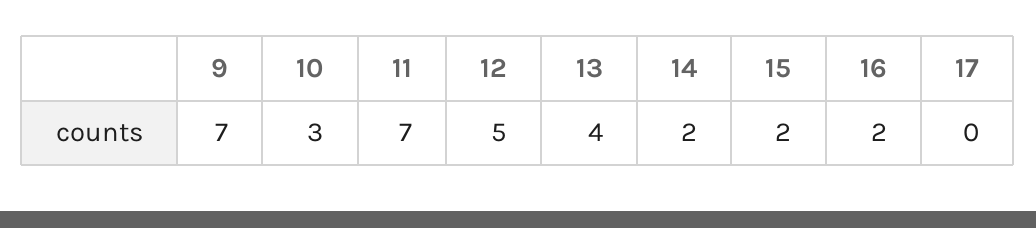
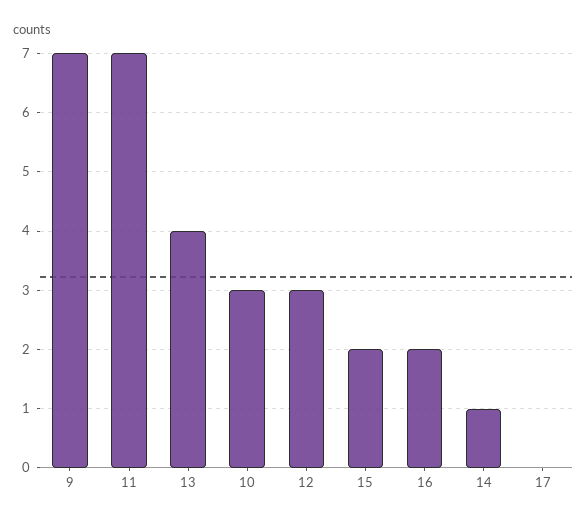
  {
    "9": 7,
    "10": 3,
    "11": 7,
-   "12": 5,
+   "12": 3,
    "13": 4,
-   "14": 2,
+   "14": 1,
    "15": 2,
    "16": 2,
    "17": 0
  }

